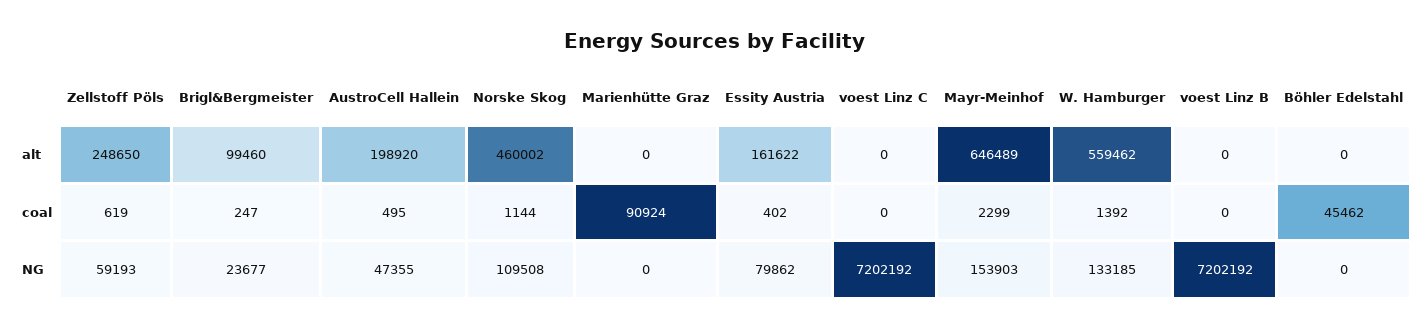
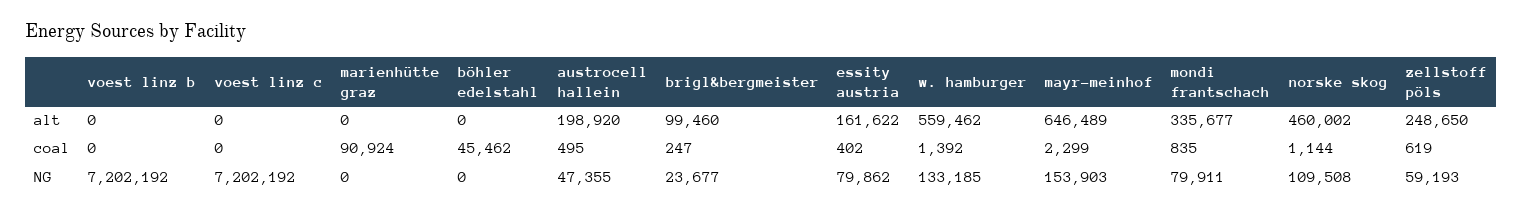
  {
    "Zellstoff Pöls": {
      "alt": 248650,
      "coal": 619,
      "NG": 59193
    },
    "Brigl&Bergmeister": {
      "alt": 99460,
      "coal": 247,
      "NG": 23677
    },
    "AustroCell Hallein": {
      "alt": 198920,
      "coal": 495,
      "NG": 47355
    },
    "Norske Skog": {
      "alt": 460002,
      "coal": 1144,
      "NG": 109508
    },
    "Marienhütte Graz": {
      "alt": 0,
      "coal": 90924,
      "NG": 0
    },
    "Essity Austria": {
      "alt": 161622,
      "coal": 402,
      "NG": 79862
    },
    "voest Linz C": {
      "alt": 0,
      "coal": 0,
      "NG": 7202192
    },
    "Mayr-Meinhof": {
      "alt": 646489,
      "coal": 2299,
      "NG": 153903
    },
    "W. Hamburger": {
      "alt": 559462,
      "coal": 1392,
      "NG": 133185
    },
    "voest Linz B": {
      "alt": 0,
      "coal": 0,
      "NG": 7202192
    },
    "Böhler Edelstahl": {
      "alt": 0,
      "coal": 45462,
      "NG": 0
-   }
+   },
+   "mondi frantschach": {
+     "alt": 335677,
+     "coal": 835,
+     "NG": 79911
+   }
  }

